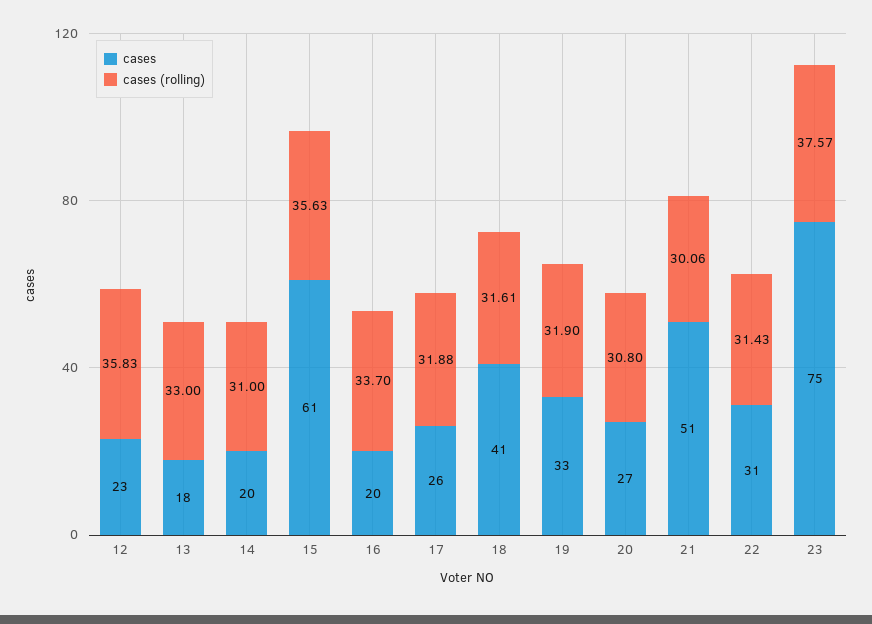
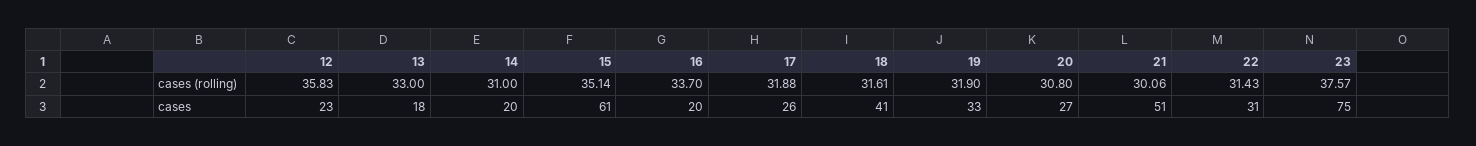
  {
    "cases": {
      "12": 23,
      "13": 18,
      "14": 20,
      "15": 61,
      "16": 20,
      "17": 26,
      "18": 41,
      "19": 33,
      "20": 27,
      "21": 51,
      "22": 31,
      "23": 75
    },
    "cases (rolling)": {
      "12": 35.83,
      "13": 33,
      "14": 31,
-     "15": 35.63,
+     "15": 35.14,
      "16": 33.7,
      "17": 31.88,
      "18": 31.61,
      "19": 31.9,
      "20": 30.8,
      "21": 30.06,
      "22": 31.43,
      "23": 37.57
    }
  }

